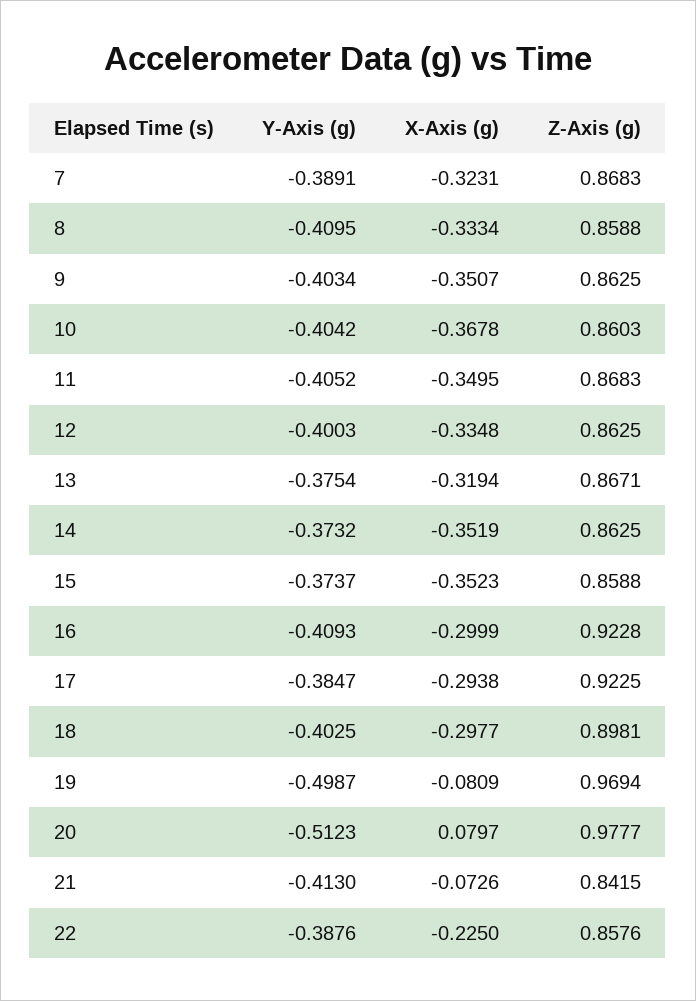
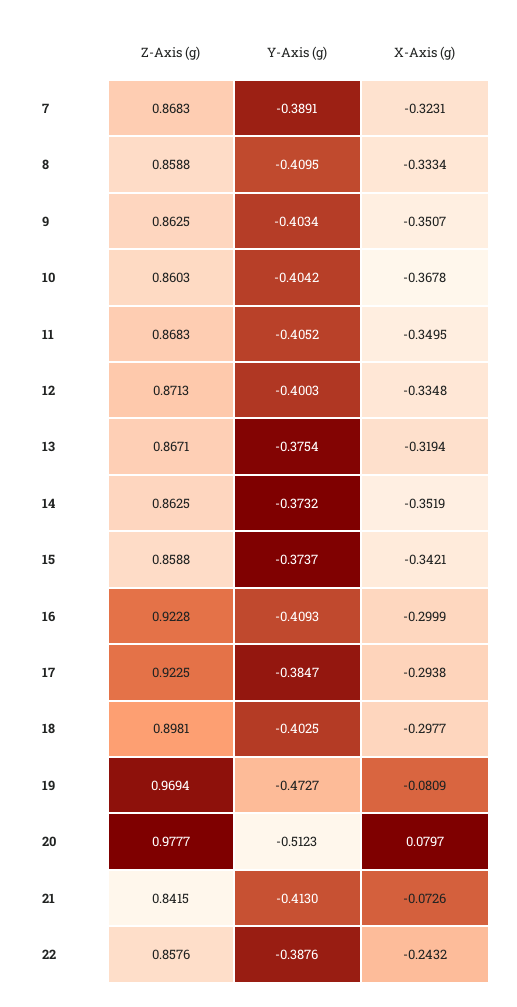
  {
    "Y-Axis (g)": {
      "7": -0.3891,
      "8": -0.4095,
      "9": -0.4034,
      "10": -0.4042,
      "11": -0.4052,
      "12": -0.4003,
      "13": -0.3754,
      "14": -0.3732,
      "15": -0.3737,
      "16": -0.4093,
      "17": -0.3847,
      "18": -0.4025,
-     "19": -0.4987,
+     "19": -0.4727,
      "20": -0.5123,
      "21": -0.413,
      "22": -0.3876
    },
    "X-Axis (g)": {
      "7": -0.3231,
      "8": -0.3334,
      "9": -0.3507,
      "10": -0.3678,
      "11": -0.3495,
      "12": -0.3348,
      "13": -0.3194,
      "14": -0.3519,
-     "15": -0.3523,
+     "15": -0.3421,
      "16": -0.2999,
      "17": -0.2938,
      "18": -0.2977,
      "19": -0.0809,
      "20": 0.0797,
      "21": -0.0726,
-     "22": -0.225
+     "22": -0.2432
    },
    "Z-Axis (g)": {
      "7": 0.8683,
      "8": 0.8588,
      "9": 0.8625,
      "10": 0.8603,
      "11": 0.8683,
-     "12": 0.8625,
+     "12": 0.8713,
      "13": 0.8671,
      "14": 0.8625,
      "15": 0.8588,
      "16": 0.9228,
      "17": 0.9225,
      "18": 0.8981,
      "19": 0.9694,
      "20": 0.9777,
      "21": 0.8415,
      "22": 0.8576
    }
  }

